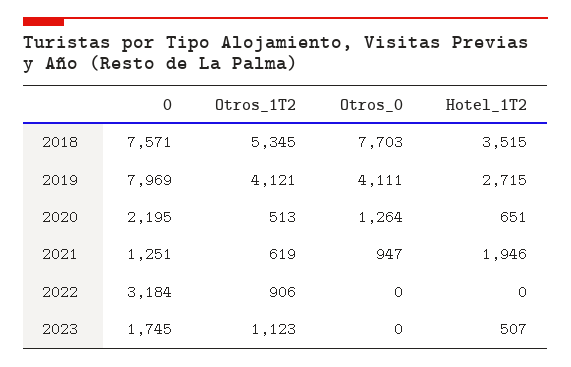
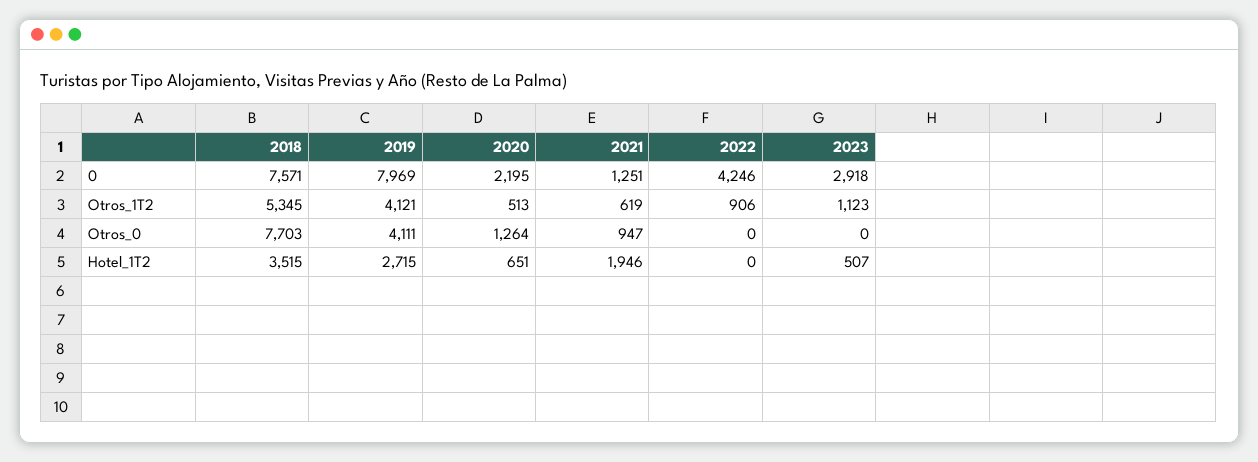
  {
    "0": {
      "2018": 7571,
      "2019": 7969,
      "2020": 2195,
      "2021": 1251,
-     "2022": 3184,
+     "2022": 4246,
-     "2023": 1745
+     "2023": 2918
    },
    "Otros_1T2": {
      "2018": 5345,
      "2019": 4121,
      "2020": 513,
      "2021": 619,
      "2022": 906,
      "2023": 1123
    },
    "Otros_0": {
      "2018": 7703,
      "2019": 4111,
      "2020": 1264,
      "2021": 947,
      "2022": 0,
      "2023": 0
    },
    "Hotel_1T2": {
      "2018": 3515,
      "2019": 2715,
      "2020": 651,
      "2021": 1946,
      "2022": 0,
      "2023": 507
    }
  }

